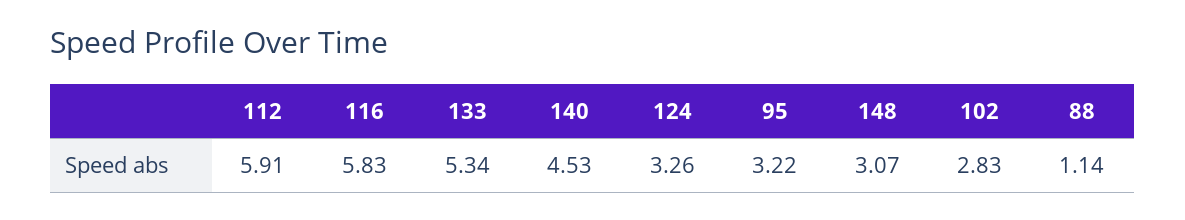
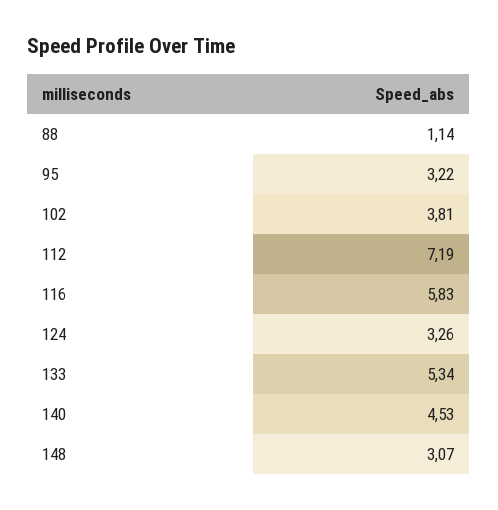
  {
-   "112": 5.91,
+   "112": 7.19,
    "116": 5.83,
    "133": 5.34,
    "140": 4.53,
    "124": 3.26,
    "95": 3.22,
    "148": 3.07,
-   "102": 2.83,
+   "102": 3.81,
    "88": 1.14
  }

